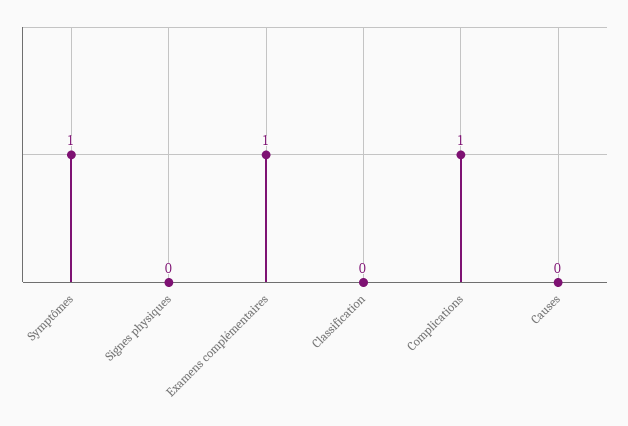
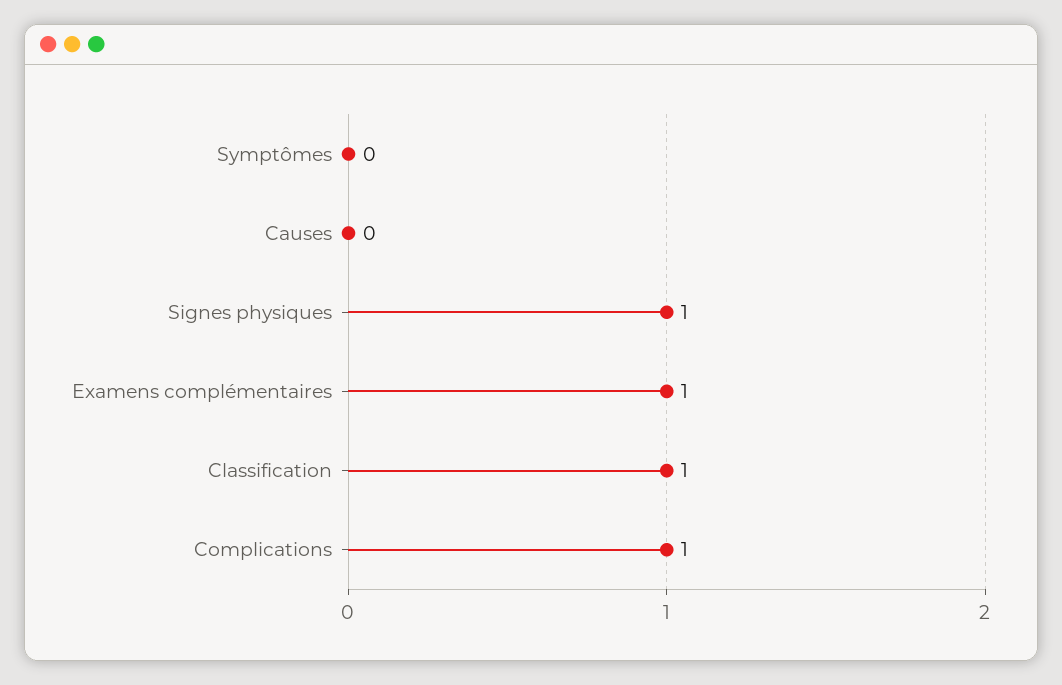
  {
-   "Symptômes": 1,
+   "Symptômes": 0,
-   "Signes physiques": 0,
+   "Signes physiques": 1,
    "Examens complémentaires": 1,
-   "Classification": 0,
+   "Classification": 1,
    "Complications": 1,
    "Causes": 0
  }

